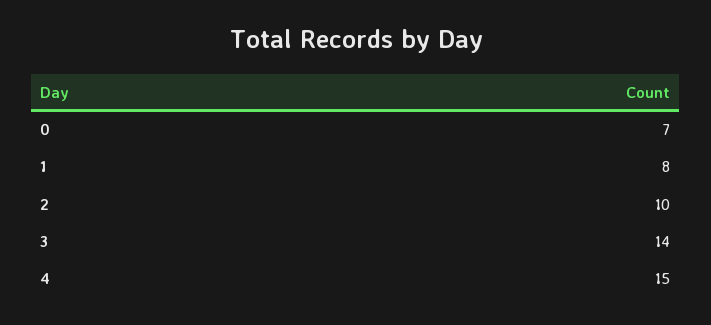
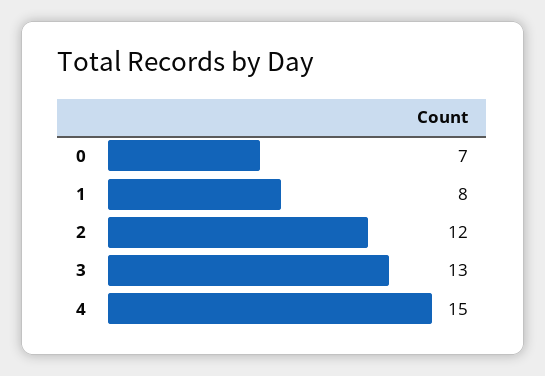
  {
    "0": 7,
    "1": 8,
-   "2": 10,
+   "2": 12,
-   "3": 14,
+   "3": 13,
    "4": 15
  }

